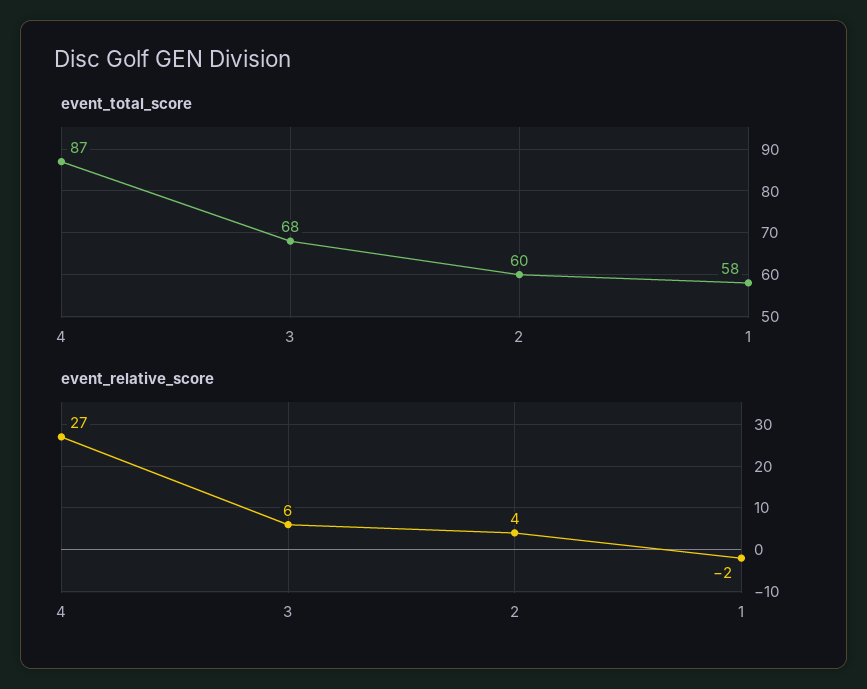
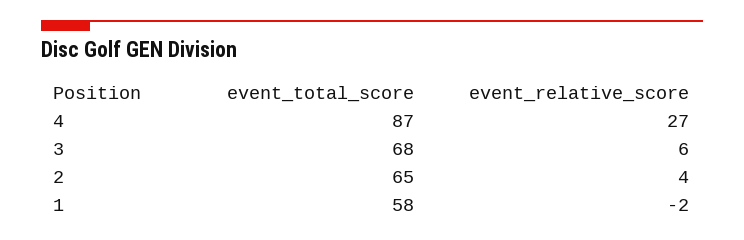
  {
    "event_total_score": {
      "4": 87,
      "3": 68,
-     "2": 60,
+     "2": 65,
      "1": 58
    },
    "event_relative_score": {
      "4": 27,
      "3": 6,
      "2": 4,
      "1": -2
    }
  }

